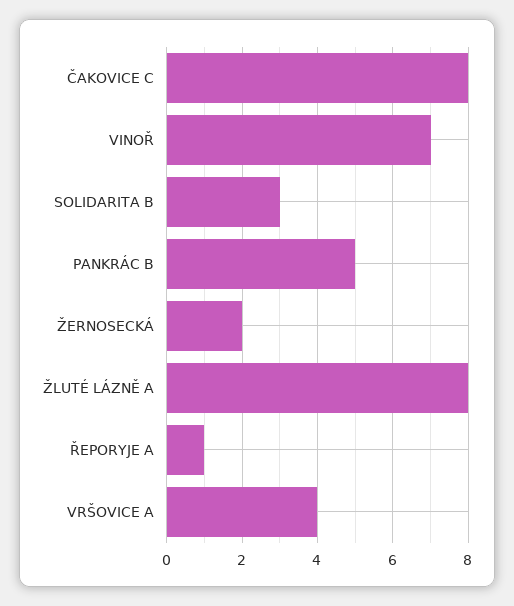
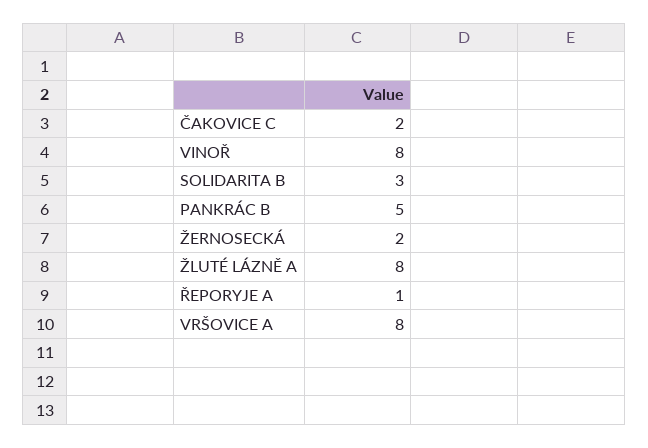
  {
-   "ČAKOVICE C": 8,
+   "ČAKOVICE C": 2,
-   "VINOŘ": 7,
+   "VINOŘ": 8,
    "SOLIDARITA B": 3,
    "PANKRÁC B": 5,
    "ŽERNOSECKÁ": 2,
    "ŽLUTÉ LÁZNĚ A": 8,
    "ŘEPORYJE A": 1,
-   "VRŠOVICE A": 4
+   "VRŠOVICE A": 8
  }

